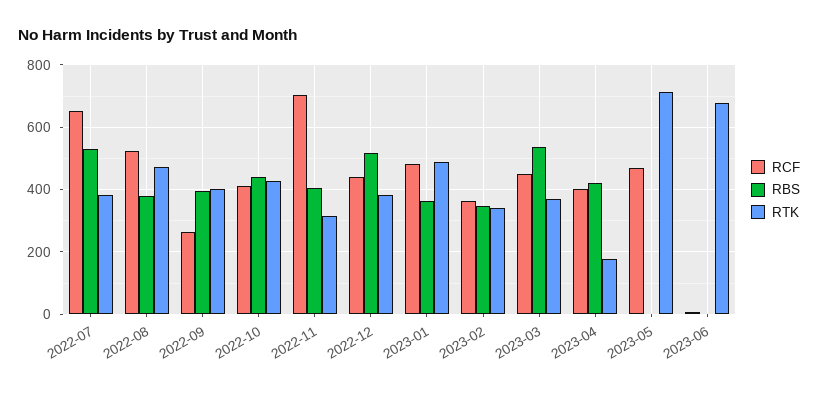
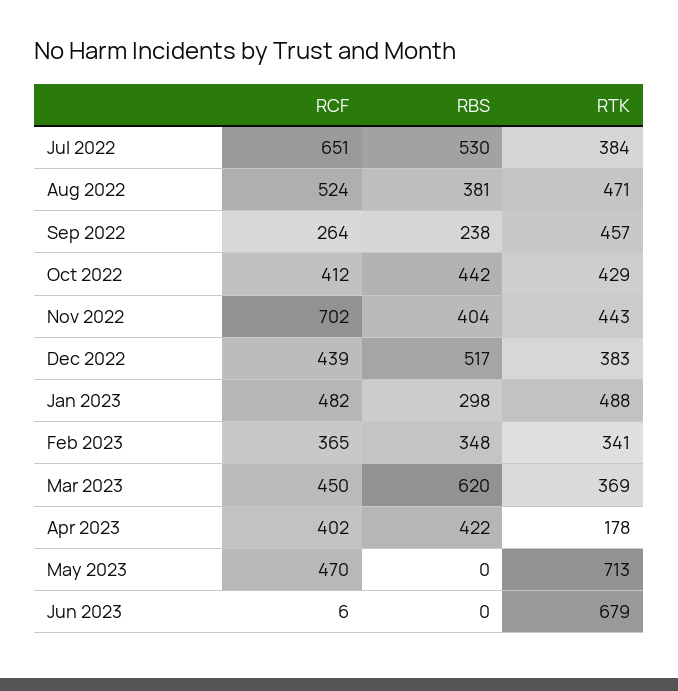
  {
    "RCF": {
      "2022-07": 651,
      "2022-08": 524,
      "2022-09": 264,
      "2022-10": 412,
      "2022-11": 702,
      "2022-12": 439,
      "2023-01": 482,
      "2023-02": 365,
      "2023-03": 450,
      "2023-04": 402,
      "2023-05": 470,
      "2023-06": 6
    },
    "RBS": {
      "2022-07": 530,
      "2022-08": 381,
-     "2022-09": 400,
+     "2022-09": 238,
      "2022-10": 442,
      "2022-11": 404,
      "2022-12": 517,
-     "2023-01": 360,
+     "2023-01": 298,
      "2023-02": 348,
-     "2023-03": 540,
+     "2023-03": 620,
      "2023-04": 422,
      "2023-05": 0,
      "2023-06": 0
    },
    "RTK": {
      "2022-07": 384,
      "2022-08": 471,
-     "2022-09": 400,
+     "2022-09": 457,
      "2022-10": 429,
-     "2022-11": 320,
+     "2022-11": 443,
      "2022-12": 383,
      "2023-01": 488,
      "2023-02": 341,
      "2023-03": 369,
      "2023-04": 178,
      "2023-05": 713,
      "2023-06": 679
    }
  }

